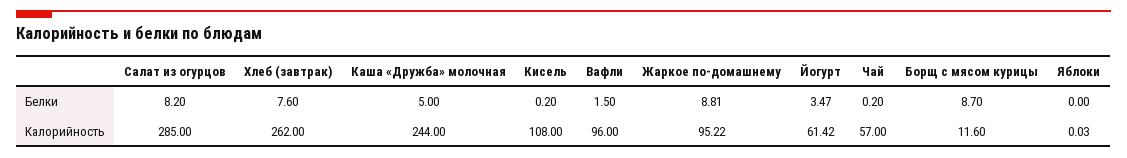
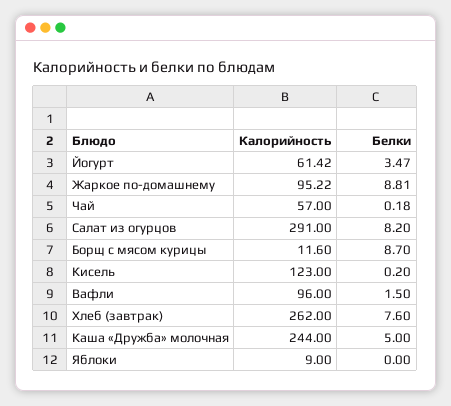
  {
    "Салат из огурцов": {
      "Белки": 8.2,
-     "Калорийность": 285
+     "Калорийность": 291
    },
    "Хлеб (завтрак)": {
      "Белки": 7.6,
      "Калорийность": 262
    },
    "Каша «Дружба» молочная": {
      "Белки": 5,
      "Калорийность": 244
    },
    "Кисель": {
      "Белки": 0.2,
-     "Калорийность": 108
+     "Калорийность": 123
    },
    "Вафли": {
      "Белки": 1.5,
      "Калорийность": 96
    },
    "Жаркое по-домашнему": {
      "Белки": 8.81,
      "Калорийность": 95.22
    },
    "Йогурт": {
      "Белки": 3.47,
      "Калорийность": 61.42
    },
    "Чай": {
-     "Белки": 0.2,
+     "Белки": 0.18,
      "Калорийность": 57
    },
    "Борщ с мясом курицы": {
      "Белки": 8.7,
      "Калорийность": 11.6
    },
    "Яблоки": {
      "Белки": 0,
-     "Калорийность": 0.03
+     "Калорийность": 9
    }
  }

